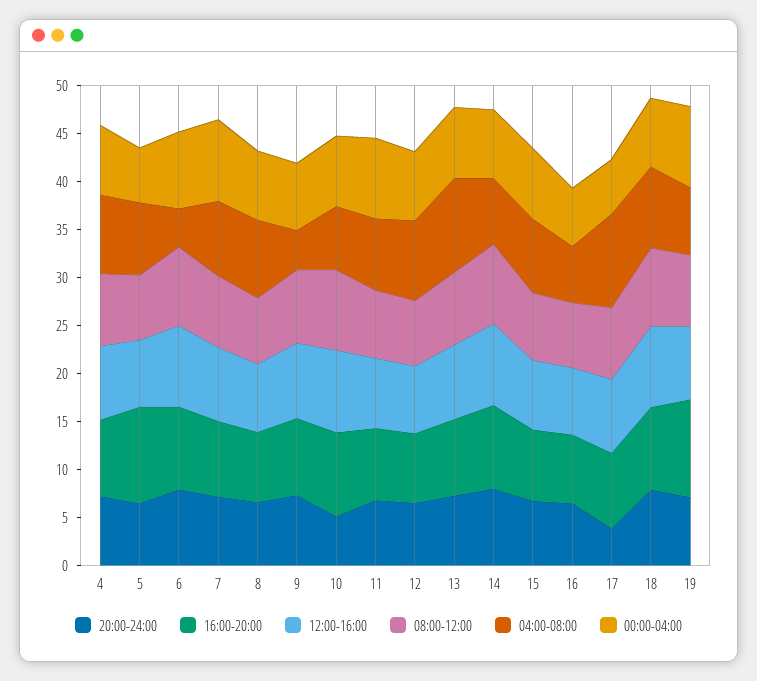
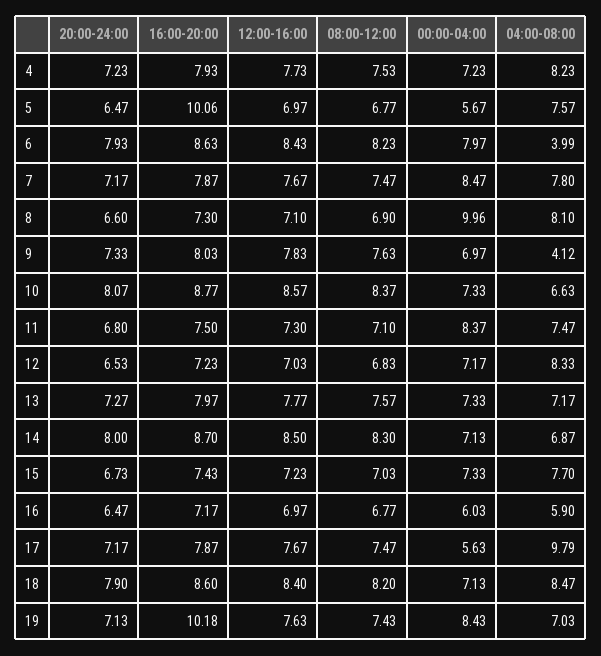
  {
    "20:00-24:00": {
      "4": 7.23,
      "5": 6.47,
      "6": 7.93,
      "7": 7.17,
      "8": 6.6,
      "9": 7.33,
-     "10": 5,
+     "10": 8.07,
      "11": 6.8,
      "12": 6.53,
      "13": 7.27,
      "14": 8,
      "15": 6.73,
      "16": 6.47,
-     "17": 4,
+     "17": 7.17,
      "18": 7.9,
      "19": 7.13
    },
    "16:00-20:00": {
      "4": 7.93,
      "5": 10.06,
      "6": 8.63,
      "7": 7.87,
      "8": 7.3,
      "9": 8.03,
      "10": 8.77,
      "11": 7.5,
      "12": 7.23,
      "13": 7.97,
      "14": 8.7,
      "15": 7.43,
      "16": 7.17,
      "17": 7.87,
      "18": 8.6,
      "19": 10.18
    },
    "12:00-16:00": {
      "4": 7.73,
      "5": 6.97,
      "6": 8.43,
      "7": 7.67,
      "8": 7.1,
      "9": 7.83,
      "10": 8.57,
      "11": 7.3,
      "12": 7.03,
      "13": 7.77,
      "14": 8.5,
      "15": 7.23,
      "16": 6.97,
      "17": 7.67,
      "18": 8.4,
      "19": 7.63
    },
    "08:00-12:00": {
      "4": 7.53,
      "5": 6.77,
      "6": 8.23,
      "7": 7.47,
      "8": 6.9,
      "9": 7.63,
      "10": 8.37,
      "11": 7.1,
      "12": 6.83,
      "13": 7.57,
      "14": 8.3,
      "15": 7.03,
      "16": 6.77,
      "17": 7.47,
      "18": 8.2,
      "19": 7.43
    },
    "04:00-08:00": {
      "4": 8.23,
      "5": 7.57,
      "6": 3.99,
      "7": 7.8,
      "8": 8.1,
      "9": 4.12,
      "10": 6.63,
      "11": 7.47,
      "12": 8.33,
-     "13": 10,
+     "13": 7.17,
      "14": 6.87,
      "15": 7.7,
      "16": 5.9,
      "17": 9.79,
      "18": 8.47,
      "19": 7.03
    },
    "00:00-04:00": {
      "4": 7.23,
      "5": 5.67,
      "6": 7.97,
      "7": 8.47,
-     "8": 7,
+     "8": 9.96,
      "9": 6.97,
      "10": 7.33,
      "11": 8.37,
      "12": 7.17,
      "13": 7.33,
      "14": 7.13,
      "15": 7.33,
      "16": 6.03,
      "17": 5.63,
      "18": 7.13,
      "19": 8.43
    }
  }

